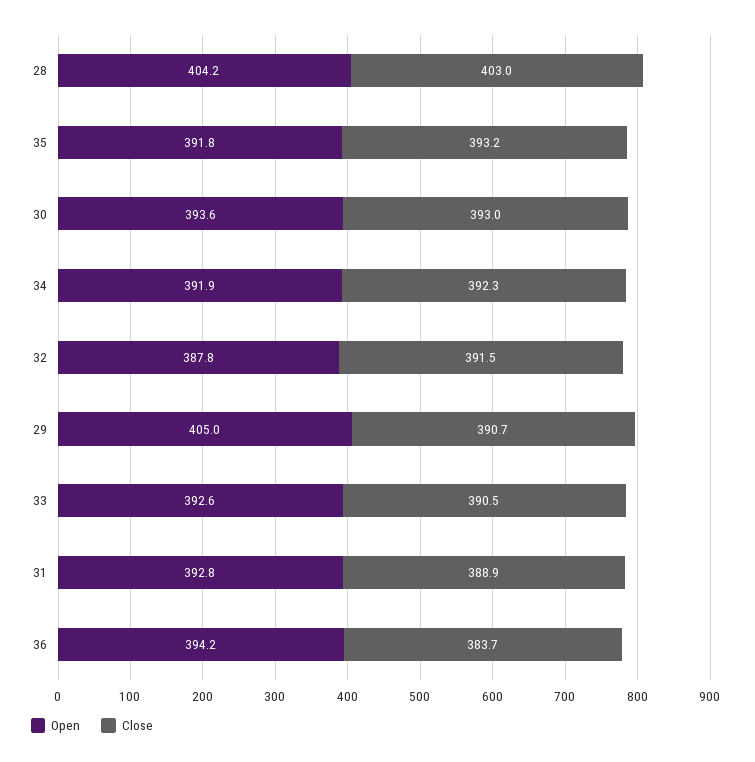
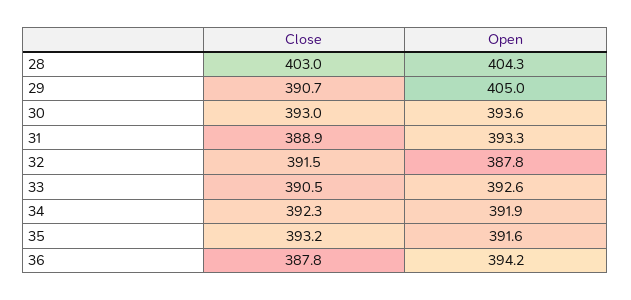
  {
    "Open": {
-     "28": 404.2,
+     "28": 404.3,
-     "35": 391.8,
+     "35": 391.6,
      "30": 393.6,
      "34": 391.9,
      "32": 387.8,
      "29": 405,
      "33": 392.6,
-     "31": 392.8,
+     "31": 393.3,
      "36": 394.2
    },
    "Close": {
      "28": 403,
      "35": 393.2,
      "30": 393,
      "34": 392.3,
      "32": 391.5,
      "29": 390.7,
      "33": 390.5,
      "31": 388.9,
-     "36": 383.7
+     "36": 387.8
    }
  }

